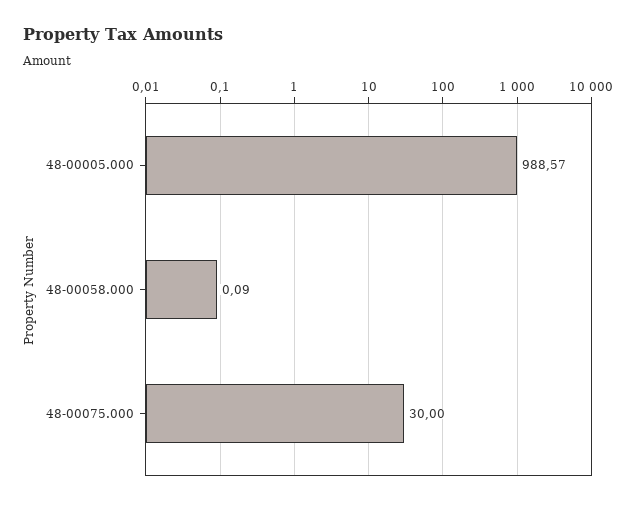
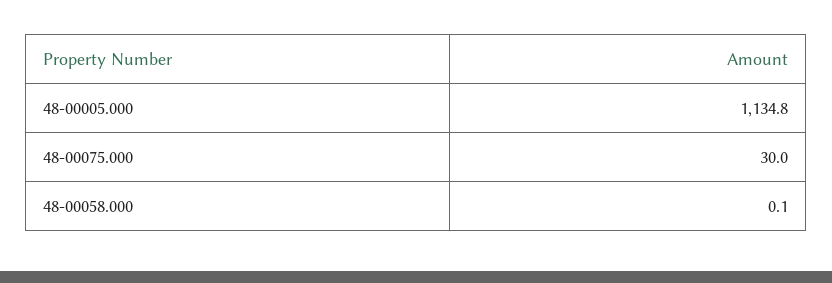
  {
-   "48-00005.000": 988.57,
+   "48-00005.000": 1134.8,
    "48-00058.000": 0.09,
    "48-00075.000": 30
  }

